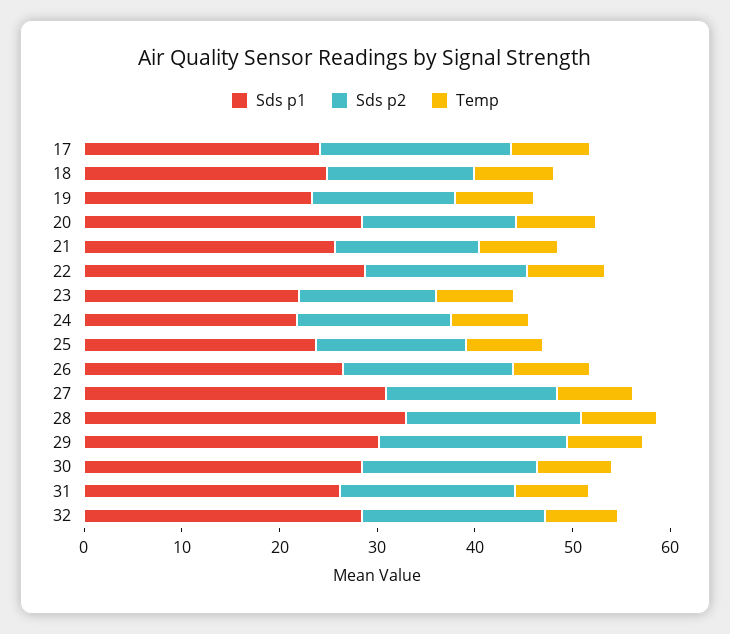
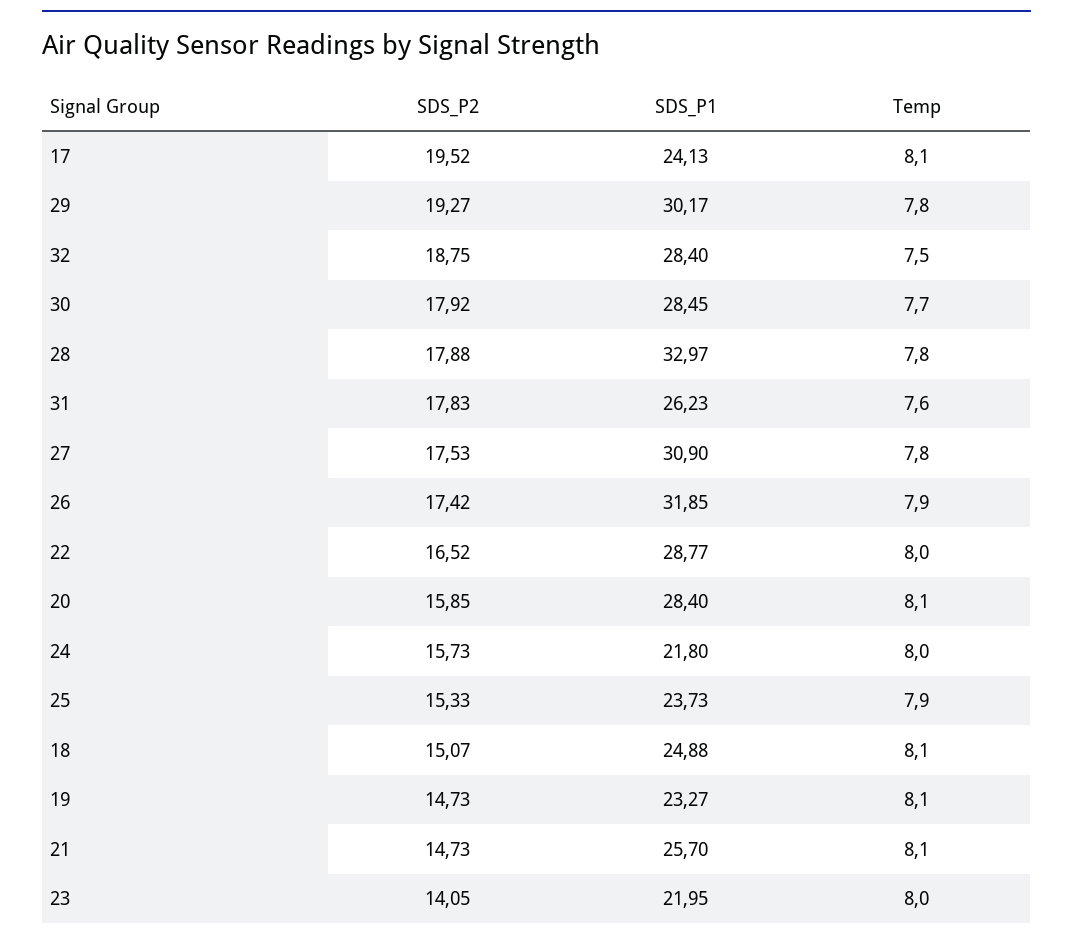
  {
    "Sds p1": {
      "17": 24.13,
      "18": 24.88,
      "19": 23.27,
      "20": 28.4,
      "21": 25.7,
      "22": 28.77,
      "23": 21.95,
      "24": 21.8,
      "25": 23.73,
-     "26": 26,
+     "26": 31.85,
      "27": 30.9,
      "28": 32.97,
      "29": 30.17,
      "30": 28.45,
      "31": 26.23,
      "32": 28.4
    },
    "Sds p2": {
      "17": 19.52,
      "18": 15.07,
      "19": 14.73,
      "20": 15.85,
      "21": 14.73,
      "22": 16.52,
      "23": 14.05,
      "24": 15.73,
      "25": 15.33,
      "26": 17.42,
      "27": 17.53,
      "28": 17.88,
      "29": 19.27,
      "30": 17.92,
      "31": 17.83,
      "32": 18.75
    },
    "Temp": {
      "17": 8.1,
      "18": 8.1,
      "19": 8.1,
      "20": 8.1,
      "21": 8.1,
      "22": 8,
      "23": 8,
      "24": 8,
      "25": 7.9,
      "26": 7.9,
      "27": 7.8,
      "28": 7.8,
      "29": 7.8,
      "30": 7.7,
      "31": 7.6,
      "32": 7.5
    }
  }

